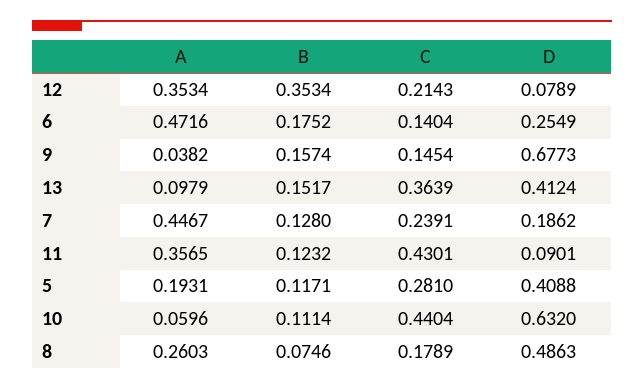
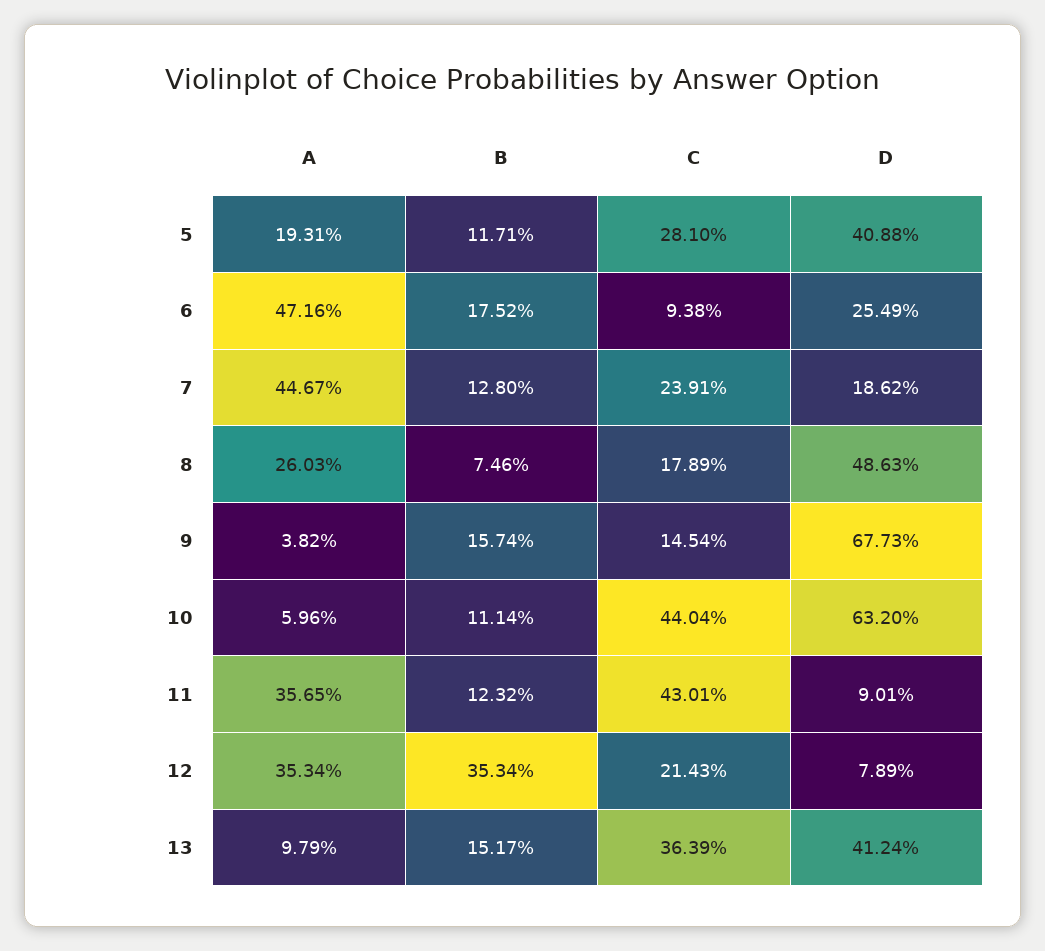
  {
    "A": {
      "12": 0.3534,
      "6": 0.4716,
      "9": 0.0382,
      "13": 0.0979,
      "7": 0.4467,
      "11": 0.3565,
      "5": 0.1931,
      "10": 0.0596,
      "8": 0.2603
    },
    "B": {
      "12": 0.3534,
      "6": 0.1752,
      "9": 0.1574,
      "13": 0.1517,
      "7": 0.128,
      "11": 0.1232,
      "5": 0.1171,
      "10": 0.1114,
      "8": 0.0746
    },
    "C": {
      "12": 0.2143,
-     "6": 0.1404,
+     "6": 0.0938,
      "9": 0.1454,
      "13": 0.3639,
      "7": 0.2391,
      "11": 0.4301,
      "5": 0.281,
      "10": 0.4404,
      "8": 0.1789
    },
    "D": {
      "12": 0.0789,
      "6": 0.2549,
      "9": 0.6773,
      "13": 0.4124,
      "7": 0.1862,
      "11": 0.0901,
      "5": 0.4088,
      "10": 0.632,
      "8": 0.4863
    }
  }

